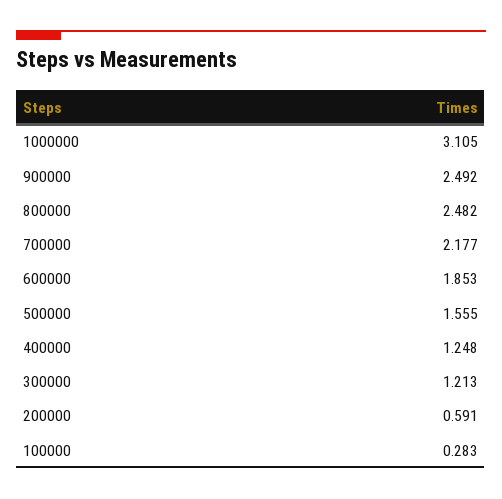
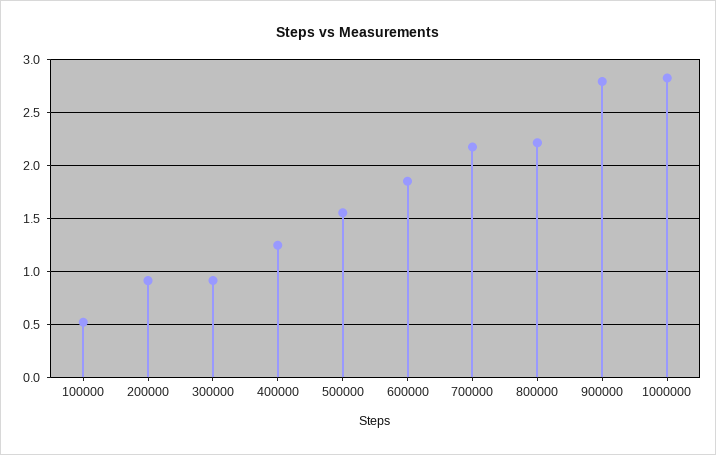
  {
-   "1000000": 3.105,
+   "1000000": 2.8,
-   "900000": 2.492,
+   "900000": 2.8,
-   "800000": 2.482,
+   "800000": 2.2,
    "700000": 2.177,
    "600000": 1.853,
    "500000": 1.555,
    "400000": 1.248,
-   "300000": 1.213,
+   "300000": 0.9,
-   "200000": 0.591,
+   "200000": 0.9,
-   "100000": 0.283
+   "100000": 0.5
  }

